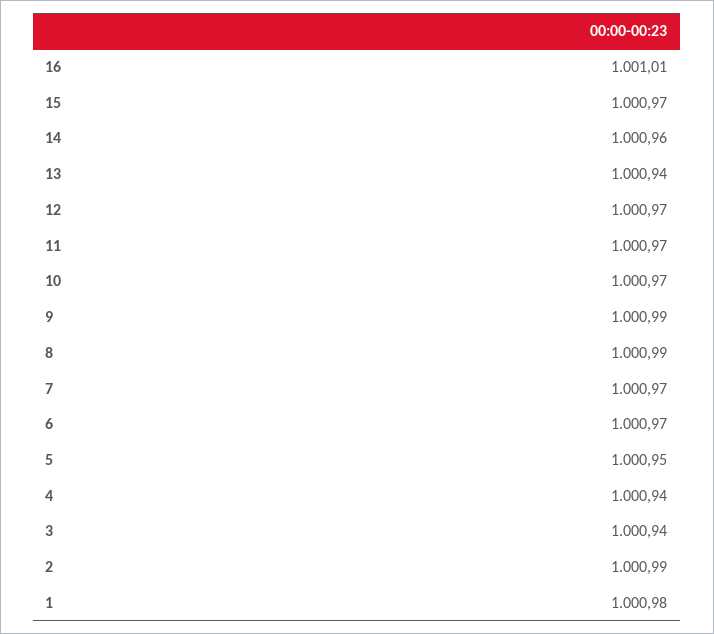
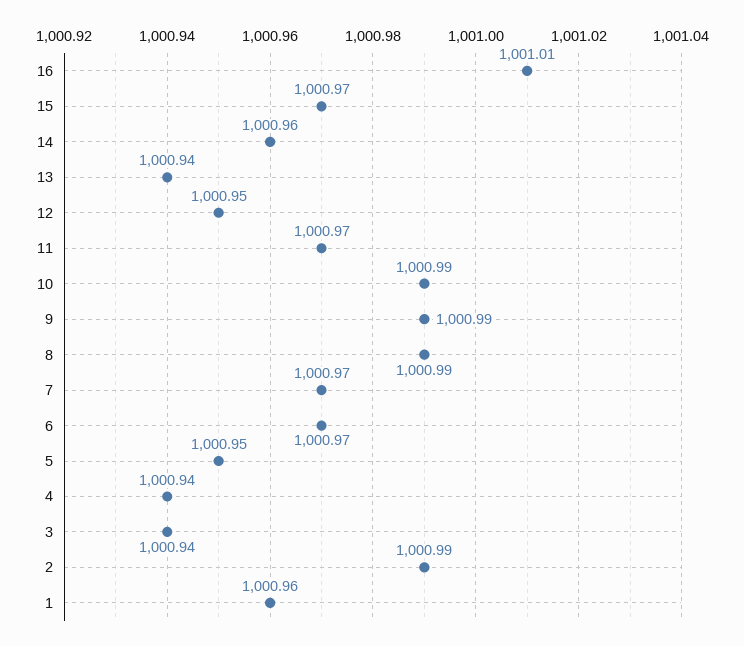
  {
    "16": 1001.01,
    "15": 1000.97,
    "14": 1000.96,
    "13": 1000.94,
-   "12": 1000.97,
+   "12": 1000.95,
    "11": 1000.97,
-   "10": 1000.97,
+   "10": 1000.99,
    "9": 1000.99,
    "8": 1000.99,
    "7": 1000.97,
    "6": 1000.97,
    "5": 1000.95,
    "4": 1000.94,
    "3": 1000.94,
    "2": 1000.99,
-   "1": 1000.98
+   "1": 1000.96
  }

